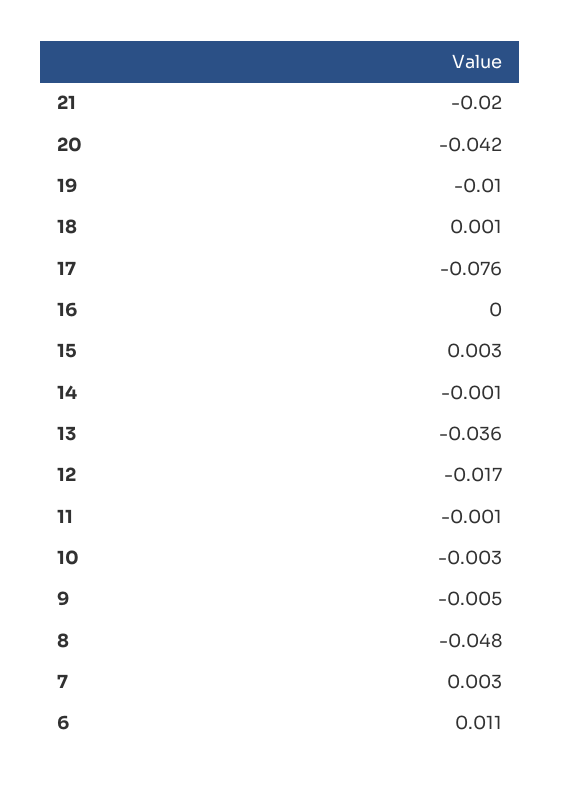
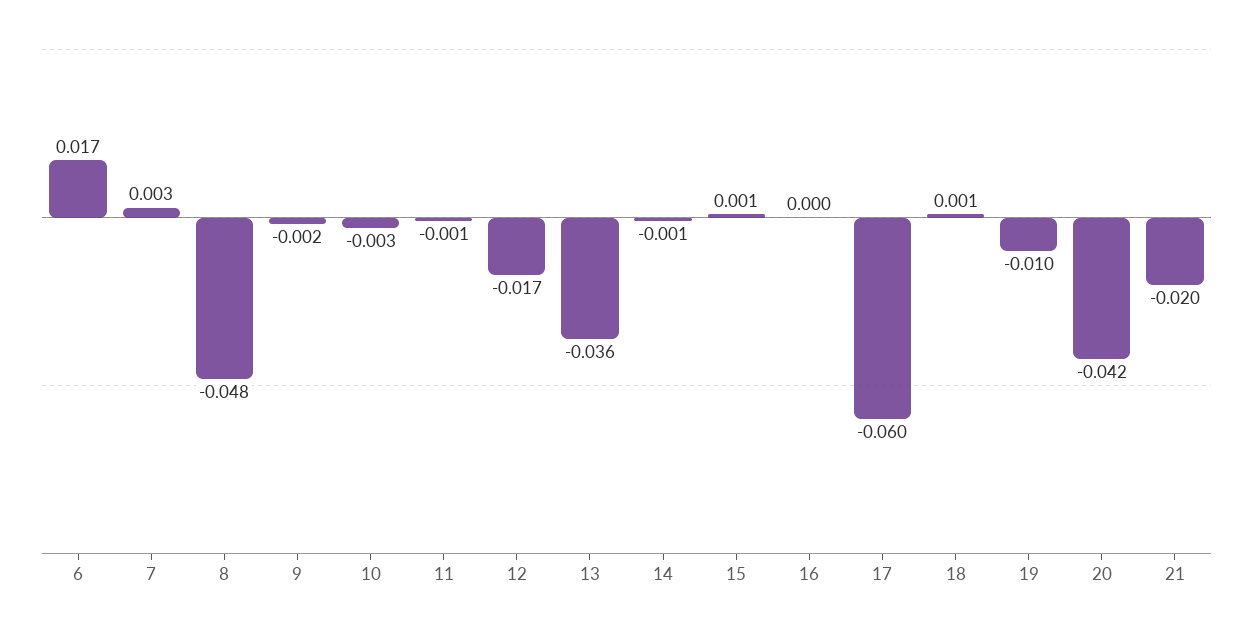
  {
    "21": -0.02,
    "20": -0.042,
    "19": -0.01,
    "18": 0.001,
-   "17": -0.076,
+   "17": -0.06,
    "16": 0,
-   "15": 0.003,
+   "15": 0.001,
    "14": -0.001,
    "13": -0.036,
    "12": -0.017,
    "11": -0.001,
    "10": -0.003,
-   "9": -0.005,
+   "9": -0.002,
    "8": -0.048,
    "7": 0.003,
-   "6": 0.011
+   "6": 0.017
  }

